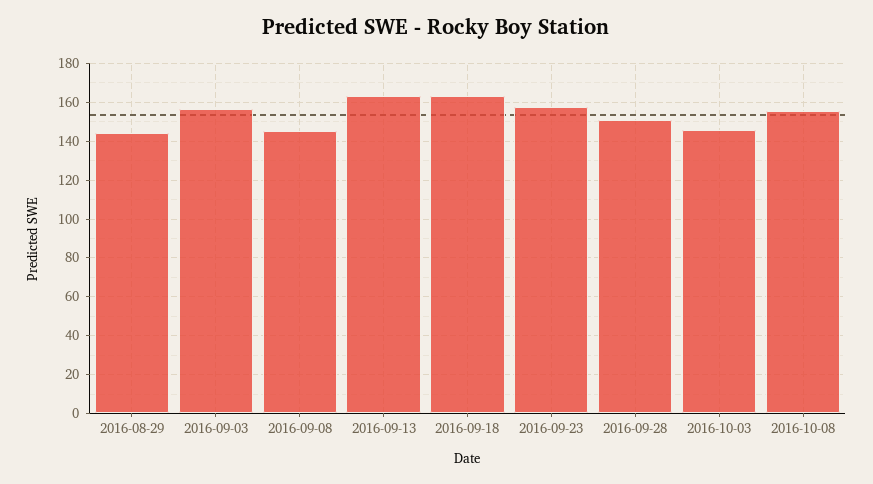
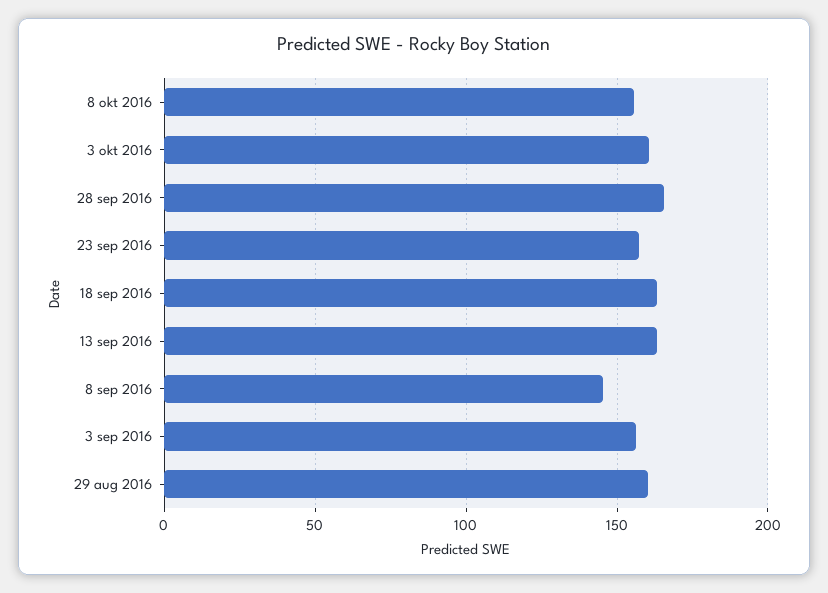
  {
-   "2016-08-29": 145,
+   "2016-08-29": 160,
    "2016-09-03": 155,
    "2016-09-08": 145,
    "2016-09-13": 165,
    "2016-09-18": 165,
    "2016-09-23": 155,
-   "2016-09-28": 150,
+   "2016-09-28": 165,
-   "2016-10-03": 145,
+   "2016-10-03": 160,
    "2016-10-08": 155
  }

